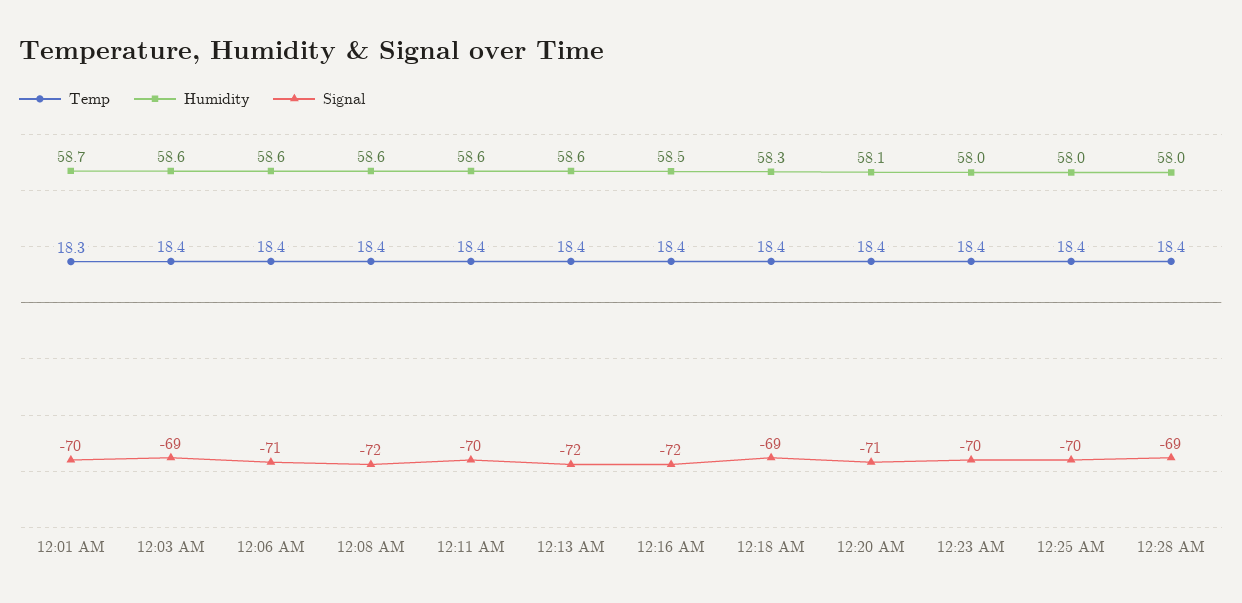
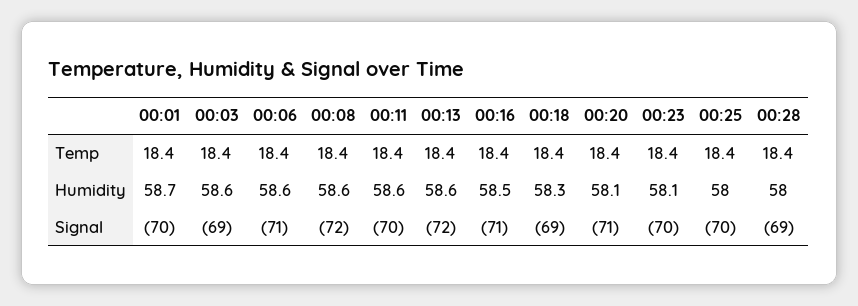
  {
    "Temp": {
-     "12:01 AM": 18.3,
+     "12:01 AM": 18.4,
      "12:03 AM": 18.4,
      "12:06 AM": 18.4,
      "12:08 AM": 18.4,
      "12:11 AM": 18.4,
      "12:13 AM": 18.4,
      "12:16 AM": 18.4,
      "12:18 AM": 18.4,
      "12:20 AM": 18.4,
      "12:23 AM": 18.4,
      "12:25 AM": 18.4,
      "12:28 AM": 18.4
    },
    "Humidity": {
      "12:01 AM": 58.7,
      "12:03 AM": 58.6,
      "12:06 AM": 58.6,
      "12:08 AM": 58.6,
      "12:11 AM": 58.6,
      "12:13 AM": 58.6,
      "12:16 AM": 58.5,
      "12:18 AM": 58.3,
      "12:20 AM": 58.1,
-     "12:23 AM": 58,
+     "12:23 AM": 58.1,
      "12:25 AM": 58,
      "12:28 AM": 58
    },
    "Signal": {
      "12:01 AM": -70,
      "12:03 AM": -69,
      "12:06 AM": -71,
      "12:08 AM": -72,
      "12:11 AM": -70,
      "12:13 AM": -72,
-     "12:16 AM": -72,
+     "12:16 AM": -71,
      "12:18 AM": -69,
      "12:20 AM": -71,
      "12:23 AM": -70,
      "12:25 AM": -70,
      "12:28 AM": -69
    }
  }

